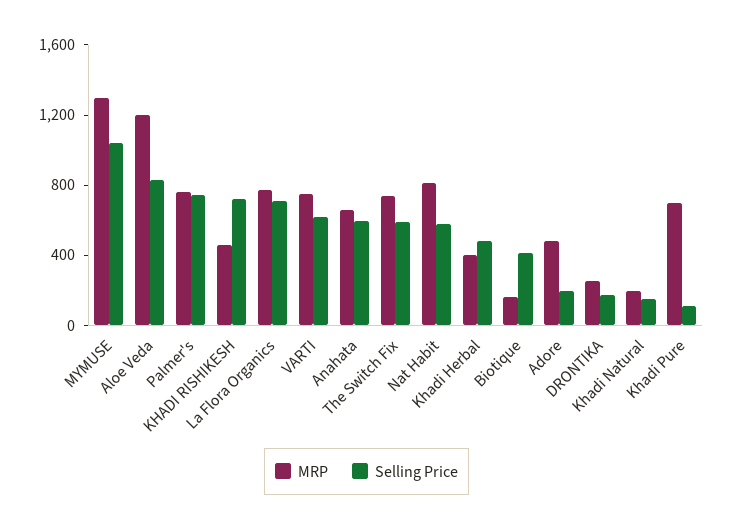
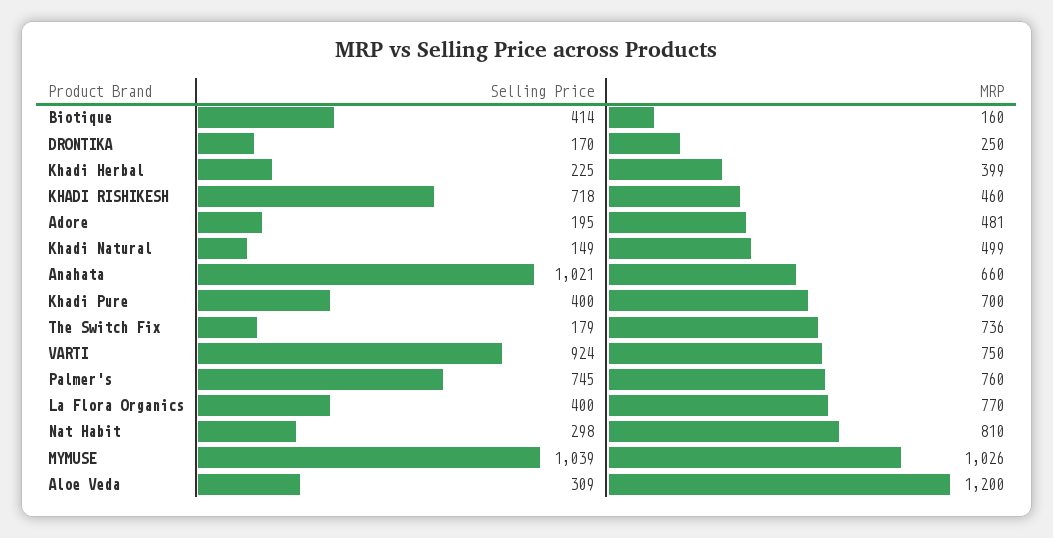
  {
    "MRP": {
-     "MYMUSE": 1300,
+     "MYMUSE": 1026,
      "Aloe Veda": 1200,
      "Palmer's": 760,
      "KHADI RISHIKESH": 460,
      "La Flora Organics": 770,
      "VARTI": 750,
      "Anahata": 660,
      "The Switch Fix": 736,
      "Nat Habit": 810,
      "Khadi Herbal": 399,
      "Biotique": 160,
      "Adore": 481,
      "DRONTIKA": 250,
-     "Khadi Natural": 200,
+     "Khadi Natural": 499,
      "Khadi Pure": 700
    },
    "Selling Price": {
      "MYMUSE": 1039,
-     "Aloe Veda": 800,
+     "Aloe Veda": 309,
      "Palmer's": 745,
      "KHADI RISHIKESH": 718,
-     "La Flora Organics": 700,
+     "La Flora Organics": 400,
-     "VARTI": 600,
+     "VARTI": 924,
-     "Anahata": 600,
+     "Anahata": 1021,
-     "The Switch Fix": 600,
+     "The Switch Fix": 179,
-     "Nat Habit": 600,
+     "Nat Habit": 298,
-     "Khadi Herbal": 500,
+     "Khadi Herbal": 225,
      "Biotique": 414,
      "Adore": 195,
      "DRONTIKA": 170,
      "Khadi Natural": 149,
-     "Khadi Pure": 100
+     "Khadi Pure": 400
    }
  }

